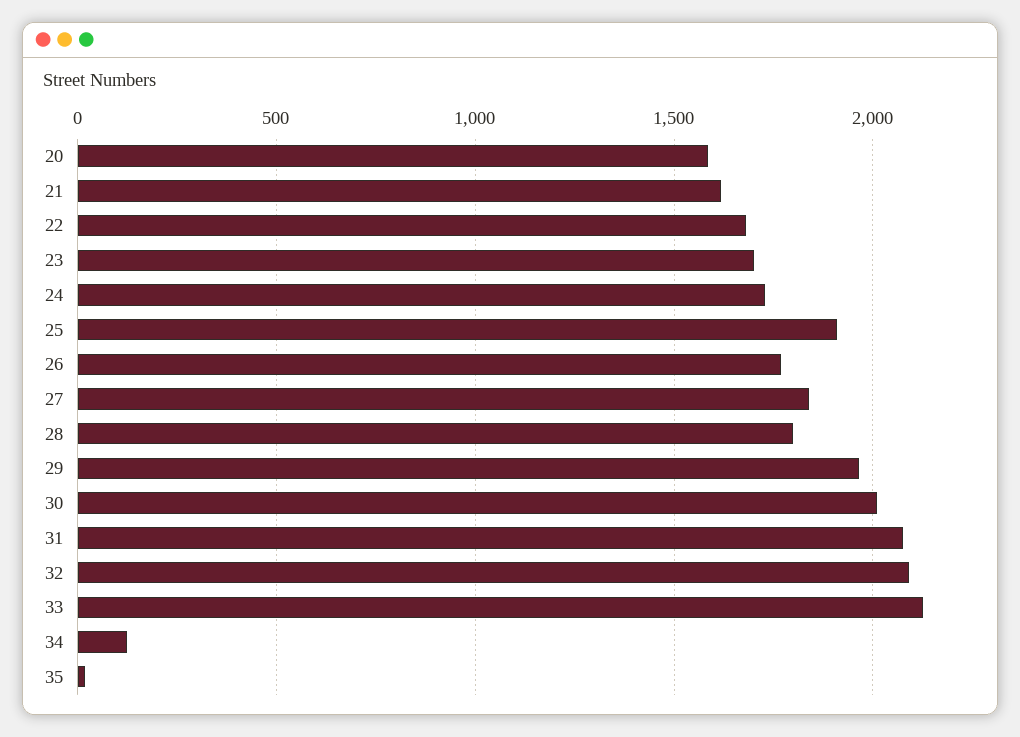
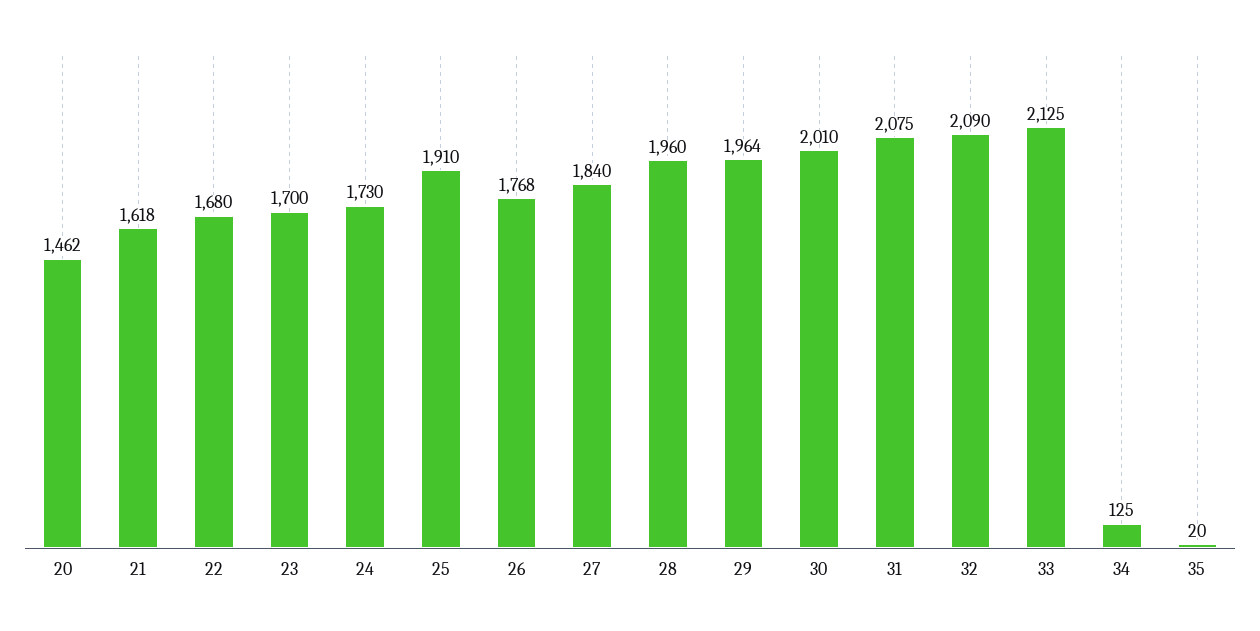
  {
-   "20": 1600,
+   "20": 1462,
    "21": 1618,
    "22": 1680,
    "23": 1700,
    "24": 1730,
    "25": 1910,
    "26": 1768,
    "27": 1840,
-   "28": 1800,
+   "28": 1960,
    "29": 1964,
    "30": 2010,
    "31": 2075,
    "32": 2090,
    "33": 2125,
    "34": 125,
    "35": 20
  }

